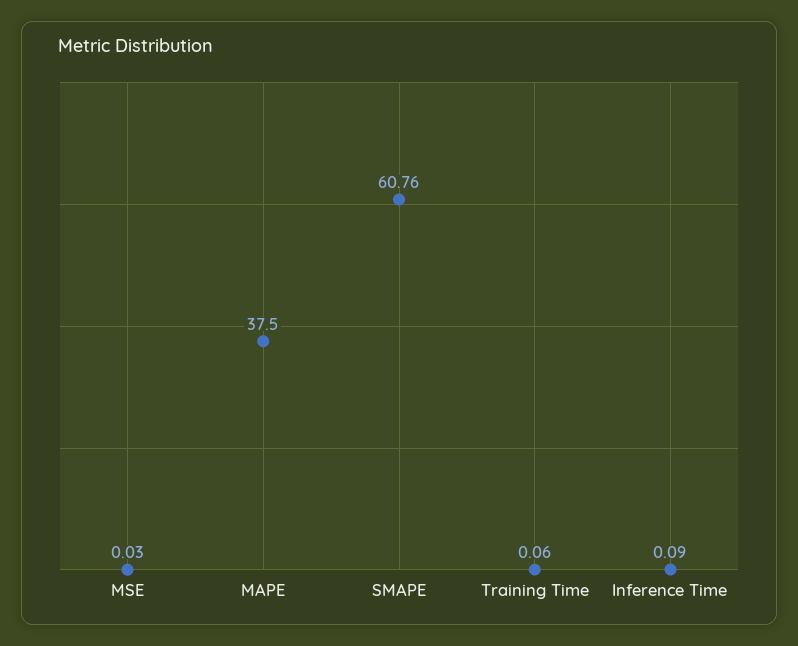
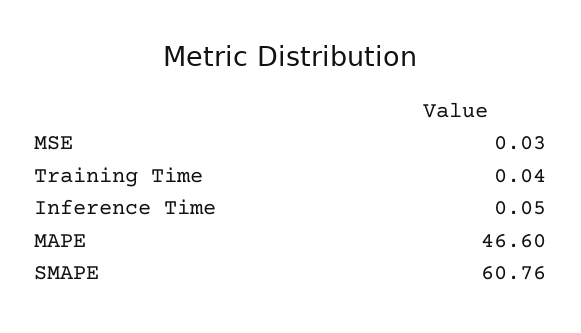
  {
    "MSE": 0.03,
-   "MAPE": 37.5,
+   "MAPE": 46.6,
    "SMAPE": 60.76,
-   "Training Time": 0.06,
+   "Training Time": 0.04,
-   "Inference Time": 0.09
+   "Inference Time": 0.05
  }

